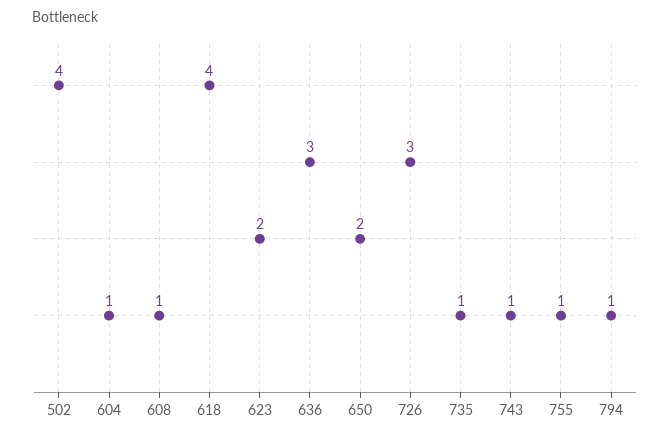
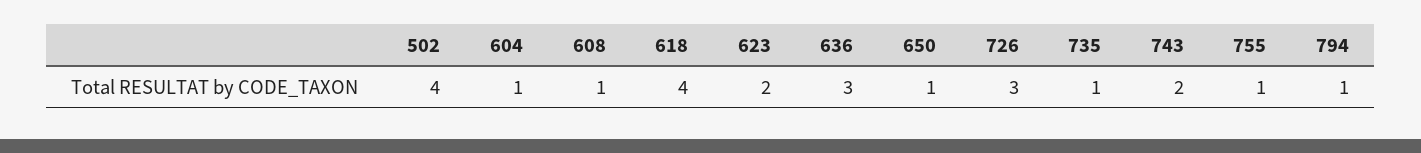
  {
    "502": 4,
    "604": 1,
    "608": 1,
    "618": 4,
    "623": 2,
    "636": 3,
-   "650": 2,
+   "650": 1,
    "726": 3,
    "735": 1,
-   "743": 1,
+   "743": 2,
    "755": 1,
    "794": 1
  }

